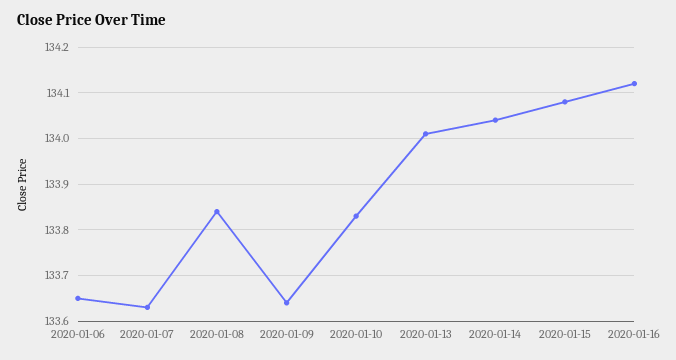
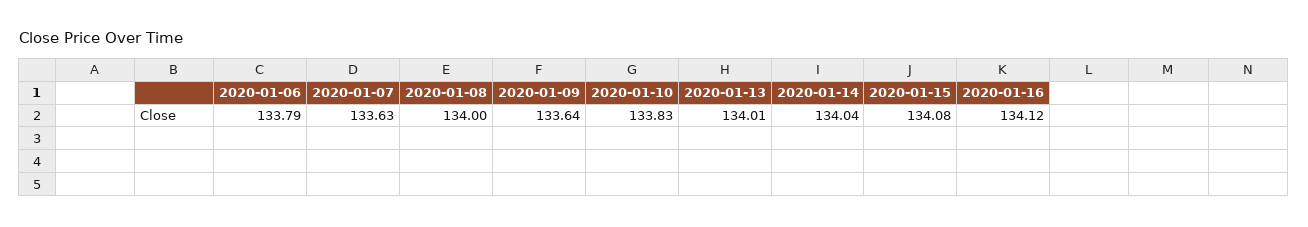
  {
-   "2020-01-06": 133.65,
+   "2020-01-06": 133.79,
    "2020-01-07": 133.63,
-   "2020-01-08": 133.85,
+   "2020-01-08": 134,
    "2020-01-09": 133.64,
    "2020-01-10": 133.83,
    "2020-01-13": 134.01,
    "2020-01-14": 134.04,
    "2020-01-15": 134.08,
    "2020-01-16": 134.12
  }

